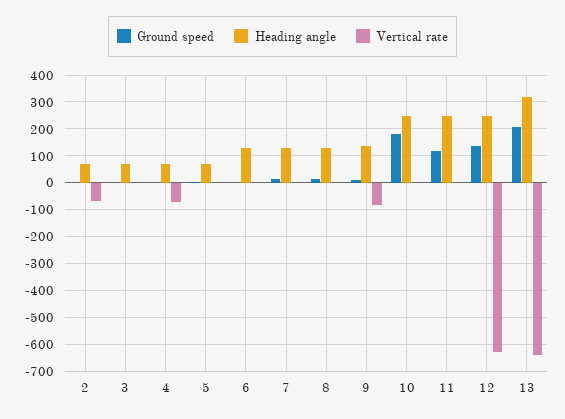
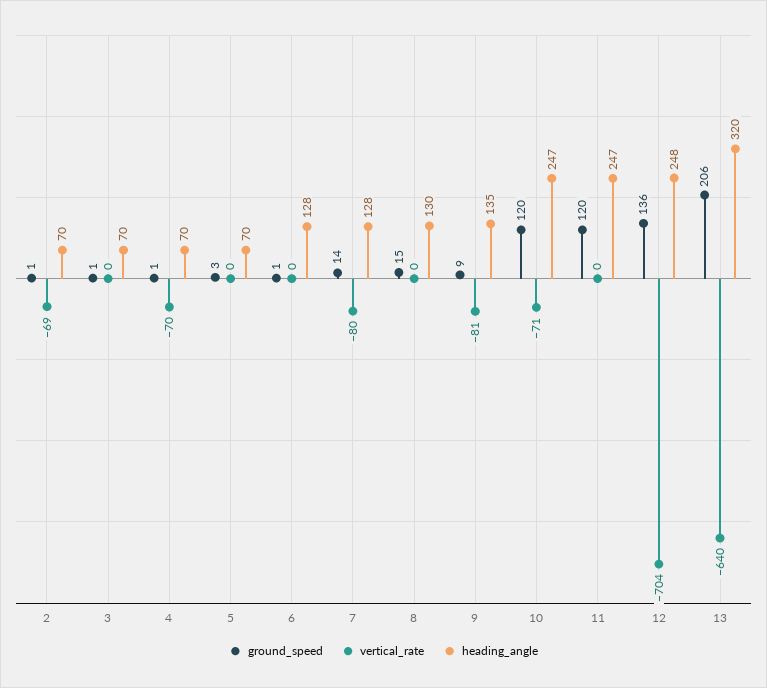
  {
    "Ground speed": {
      "2": 1,
      "3": 1,
      "4": 1,
      "5": 3,
      "6": 1,
      "7": 14,
      "8": 15,
      "9": 9,
-     "10": 175,
+     "10": 120,
      "11": 120,
      "12": 136,
      "13": 206
    },
    "Heading angle": {
      "2": 70,
      "3": 70,
      "4": 70,
      "5": 70,
      "6": 128,
      "7": 128,
      "8": 130,
      "9": 135,
      "10": 247,
      "11": 247,
      "12": 248,
      "13": 320
    },
    "Vertical rate": {
      "2": -69,
      "3": 0,
      "4": -70,
      "5": 0,
      "6": 0,
-     "7": 0,
+     "7": -80,
      "8": 0,
      "9": -81,
-     "10": 0,
+     "10": -71,
      "11": 0,
-     "12": -625,
+     "12": -704,
      "13": -640
    }
  }

